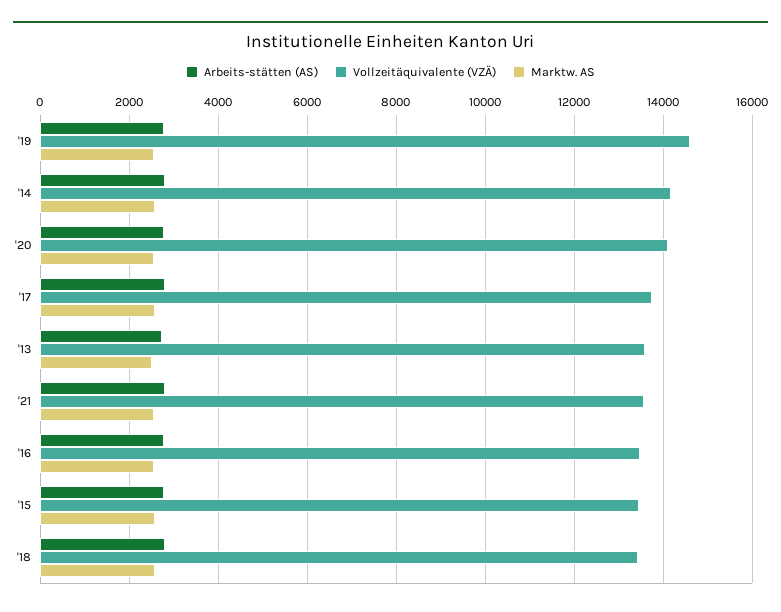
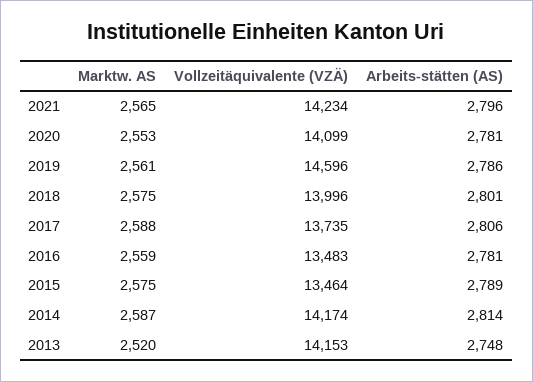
  {
    "Arbeits-stätten (AS)": {
      "'19": 2786,
      "'14": 2814,
      "'20": 2781,
      "'17": 2806,
      "'13": 2748,
      "'21": 2796,
      "'16": 2781,
      "'15": 2789,
      "'18": 2801
    },
    "Vollzeitäquivalente (VZÄ)": {
      "'19": 14596,
      "'14": 14174,
      "'20": 14099,
      "'17": 13735,
-     "'13": 13600,
+     "'13": 14153,
-     "'21": 13600,
+     "'21": 14234,
      "'16": 13483,
      "'15": 13464,
-     "'18": 13400
+     "'18": 13996
    },
    "Marktw. AS": {
      "'19": 2561,
      "'14": 2587,
      "'20": 2553,
      "'17": 2588,
      "'13": 2520,
      "'21": 2565,
      "'16": 2559,
      "'15": 2575,
      "'18": 2575
    }
  }

